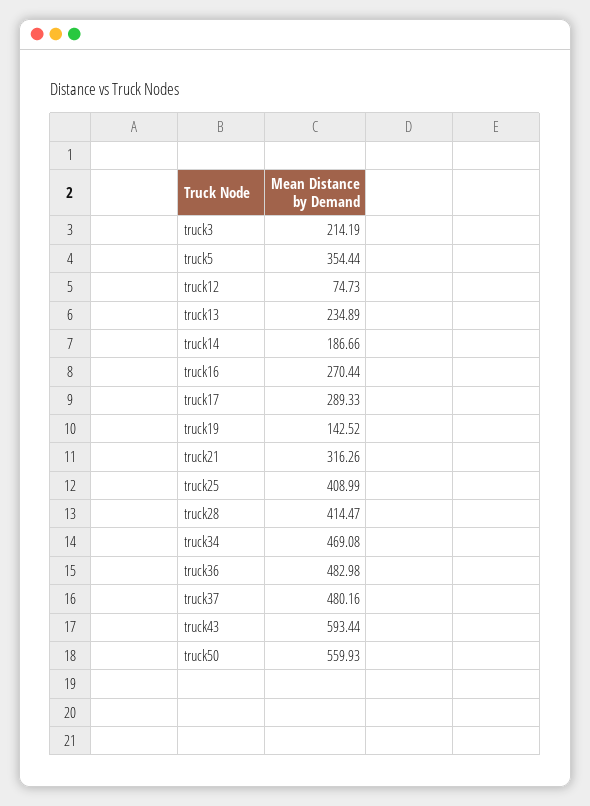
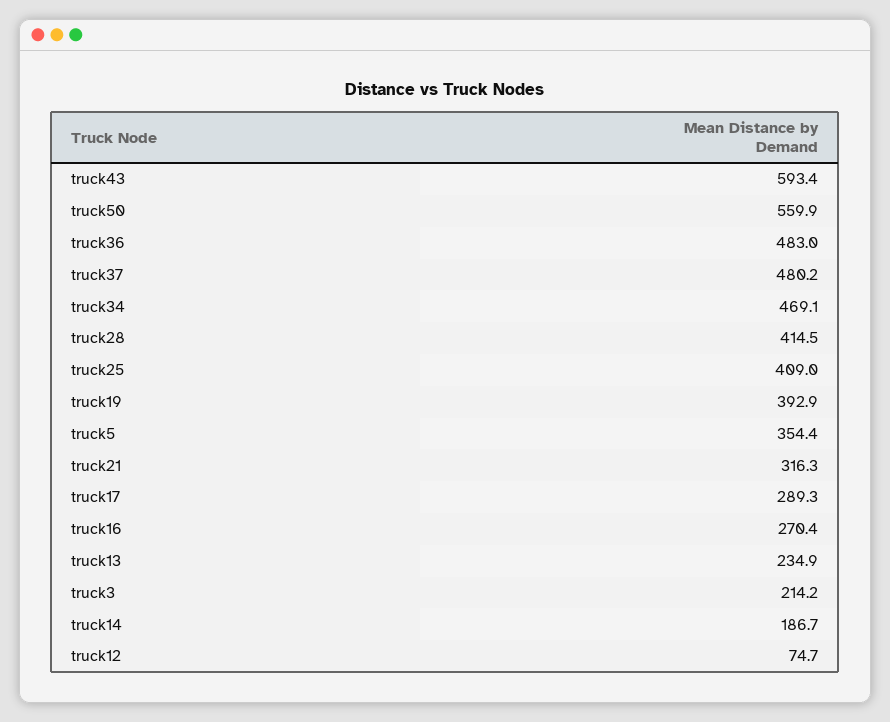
  {
    "truck3": 214.19,
    "truck5": 354.44,
    "truck12": 74.73,
    "truck13": 234.89,
    "truck14": 186.66,
    "truck16": 270.44,
    "truck17": 289.33,
-   "truck19": 142.52,
+   "truck19": 392.9,
    "truck21": 316.26,
    "truck25": 408.99,
    "truck28": 414.47,
    "truck34": 469.08,
    "truck36": 482.98,
    "truck37": 480.16,
    "truck43": 593.44,
    "truck50": 559.93
  }

